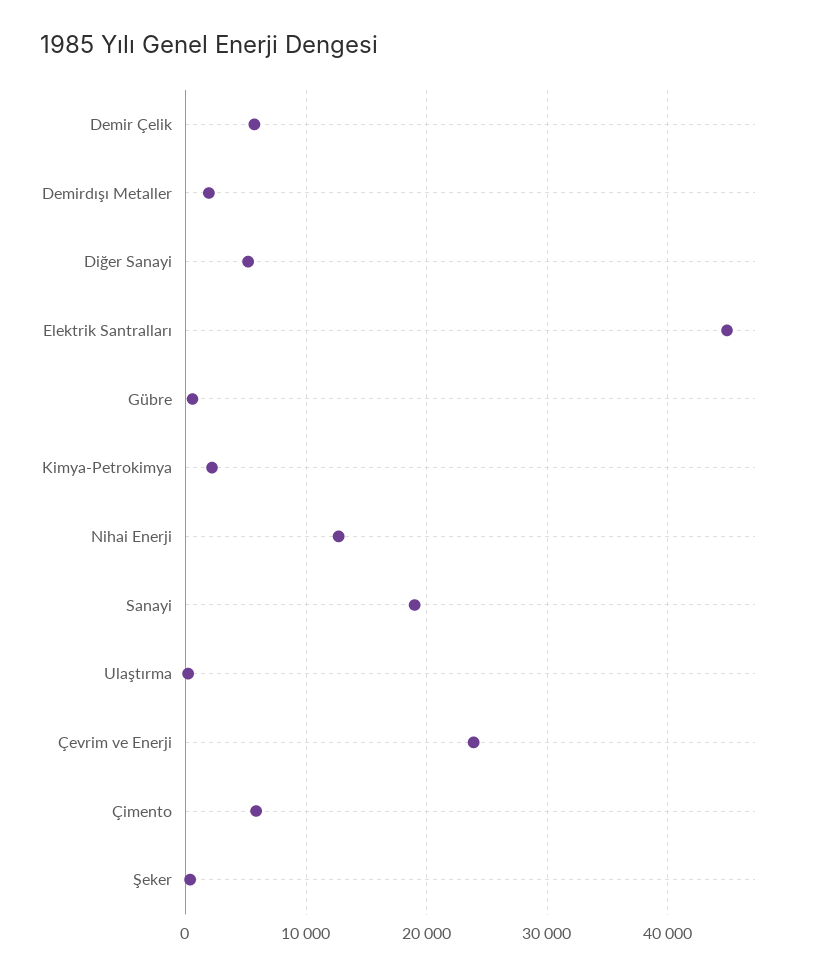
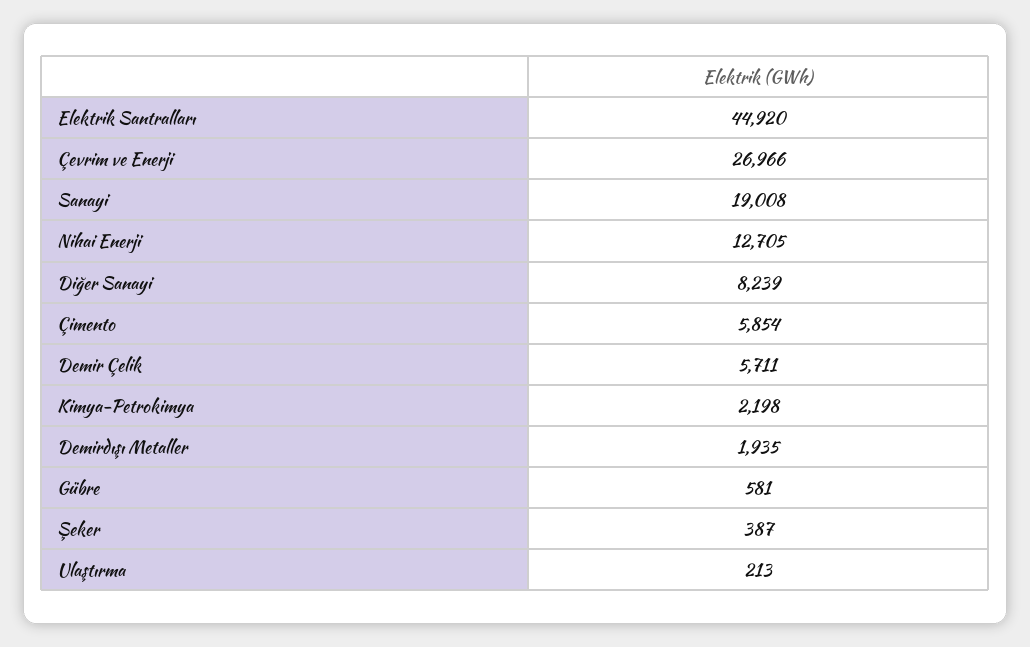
  {
    "Demir Çelik": 5711,
    "Demirdışı Metaller": 1935,
-   "Diğer Sanayi": 5000,
+   "Diğer Sanayi": 8239,
    "Elektrik Santralları": 44920,
    "Gübre": 581,
    "Kimya-Petrokimya": 2198,
    "Nihai Enerji": 12705,
    "Sanayi": 19008,
    "Ulaştırma": 213,
-   "Çevrim ve Enerji": 24000,
+   "Çevrim ve Enerji": 26966,
    "Çimento": 5854,
    "Şeker": 387
  }

